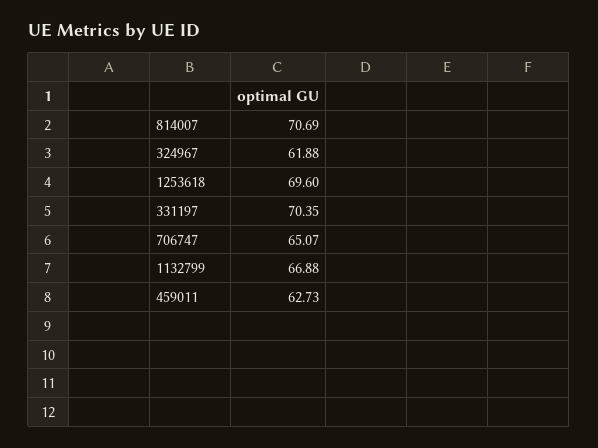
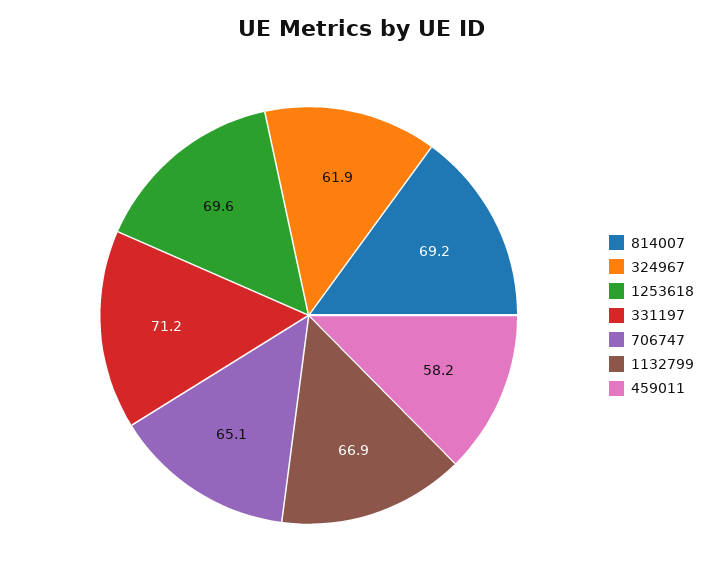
  {
-   "814007": 70.69,
+   "814007": 69.2,
    "324967": 61.88,
    "1253618": 69.6,
-   "331197": 70.35,
+   "331197": 71.2,
    "706747": 65.07,
    "1132799": 66.88,
-   "459011": 62.73
+   "459011": 58.2
  }

